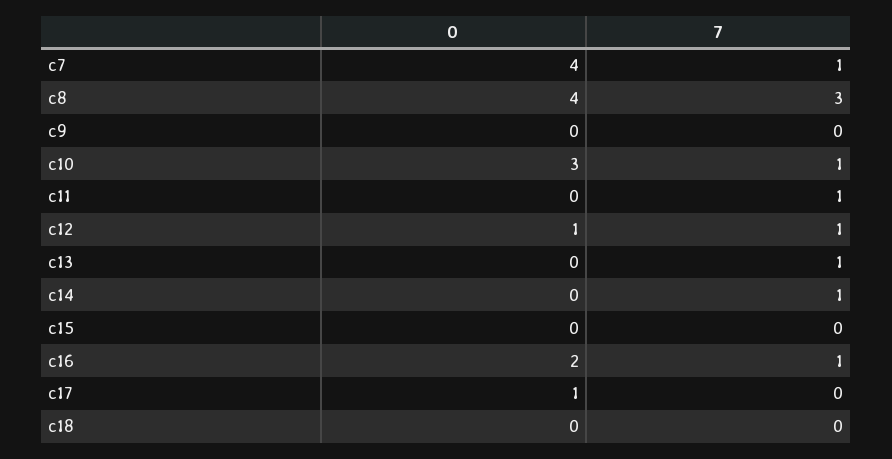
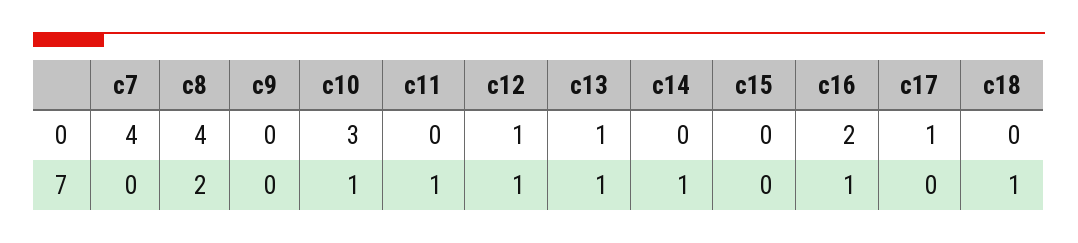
  {
    "0": {
      "c7": 4,
      "c8": 4,
      "c9": 0,
      "c10": 3,
      "c11": 0,
      "c12": 1,
-     "c13": 0,
+     "c13": 1,
      "c14": 0,
      "c15": 0,
      "c16": 2,
      "c17": 1,
      "c18": 0
    },
    "7": {
-     "c7": 1,
+     "c7": 0,
-     "c8": 3,
+     "c8": 2,
      "c9": 0,
      "c10": 1,
      "c11": 1,
      "c12": 1,
      "c13": 1,
      "c14": 1,
      "c15": 0,
      "c16": 1,
      "c17": 0,
-     "c18": 0
+     "c18": 1
    }
  }

